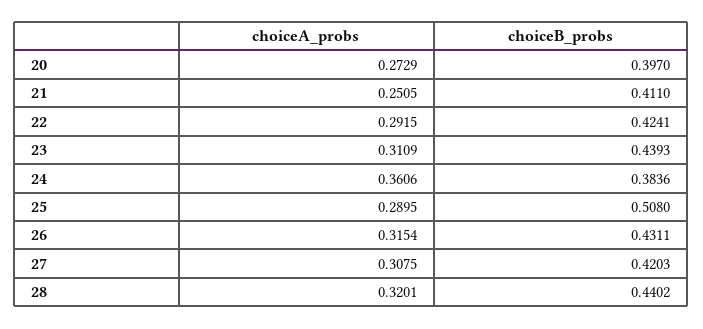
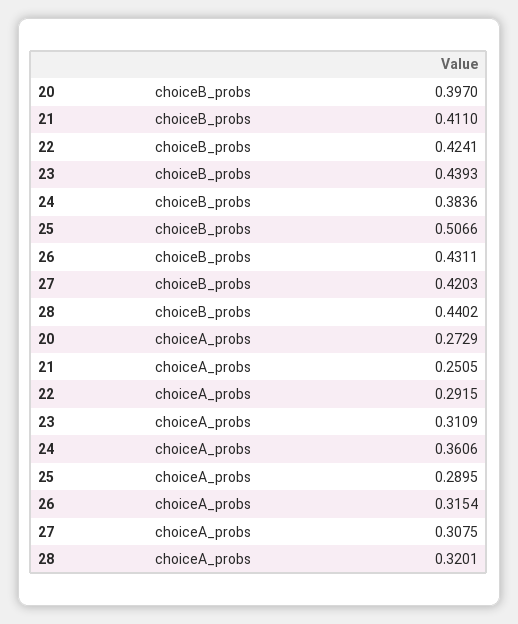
  {
    "choiceA_probs": {
      "20": 0.2729,
      "21": 0.2505,
      "22": 0.2915,
      "23": 0.3109,
      "24": 0.3606,
      "25": 0.2895,
      "26": 0.3154,
      "27": 0.3075,
      "28": 0.3201
    },
    "choiceB_probs": {
      "20": 0.397,
      "21": 0.411,
      "22": 0.4241,
      "23": 0.4393,
      "24": 0.3836,
-     "25": 0.508,
+     "25": 0.5066,
      "26": 0.4311,
      "27": 0.4203,
      "28": 0.4402
    }
  }

